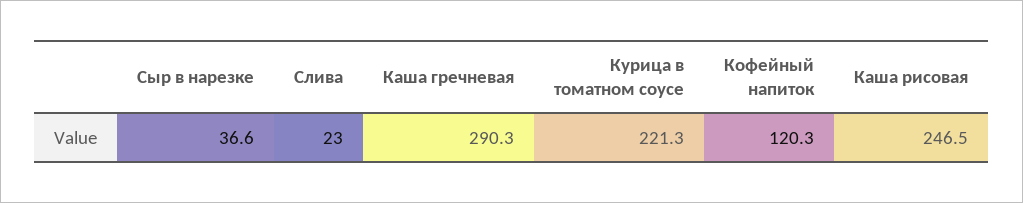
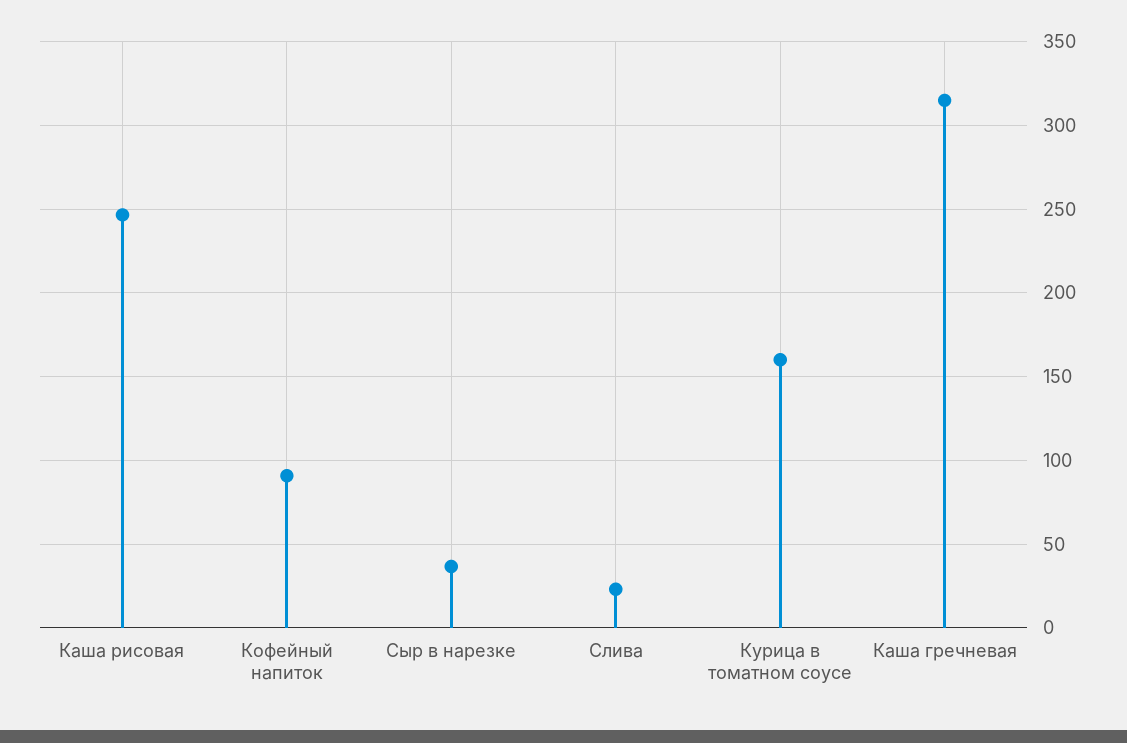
  {
    "Сыр в нарезке": 36.6,
    "Слива": 23,
-   "Каша гречневая": 290.3,
+   "Каша гречневая": 315,
-   "Курица в томатном соусе": 221.3,
+   "Курица в томатном соусе": 160,
-   "Кофейный напиток": 120.3,
+   "Кофейный напиток": 90,
    "Каша рисовая": 246.5
  }

